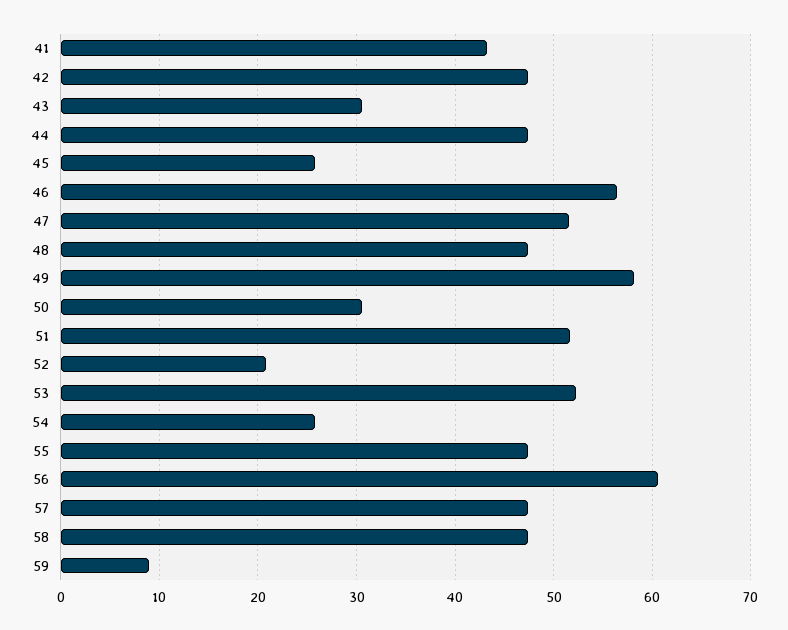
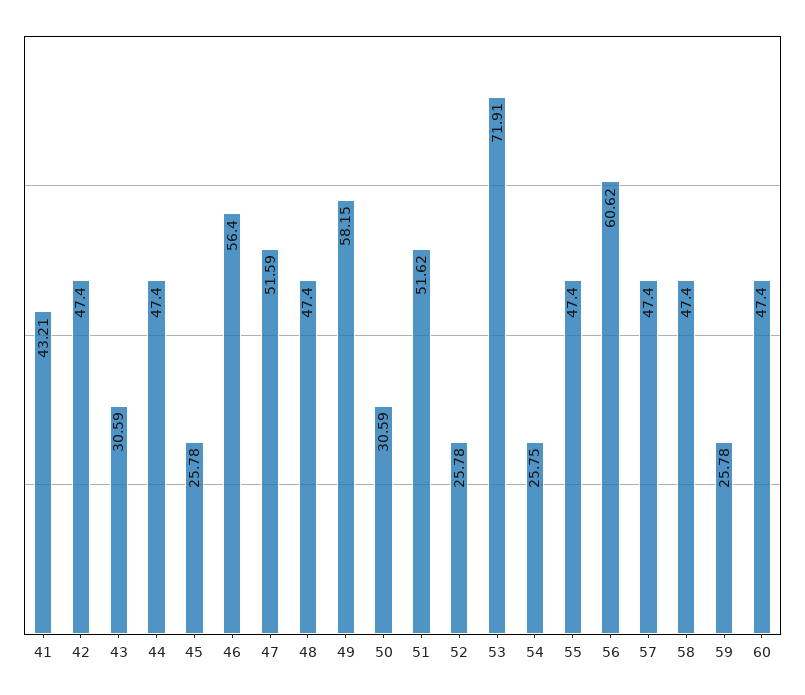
  {
    "41": 43.21,
    "42": 47.4,
    "43": 30.59,
    "44": 47.4,
    "45": 25.78,
    "46": 56.4,
    "47": 51.59,
    "48": 47.4,
    "49": 58.15,
    "50": 30.59,
    "51": 51.62,
-   "52": 21,
+   "52": 25.78,
-   "53": 52,
+   "53": 71.91,
    "54": 25.75,
    "55": 47.4,
    "56": 60.62,
    "57": 47.4,
    "58": 47.4,
-   "59": 9
+   "59": 25.78,
+   "60": 47.4
  }

